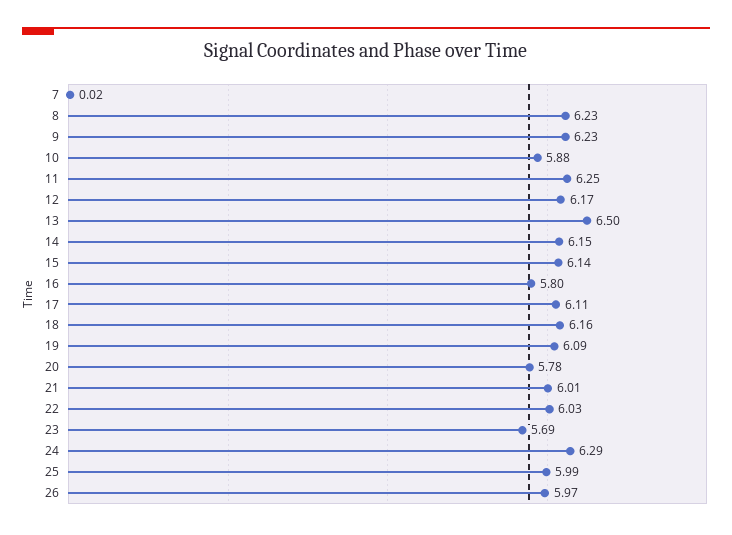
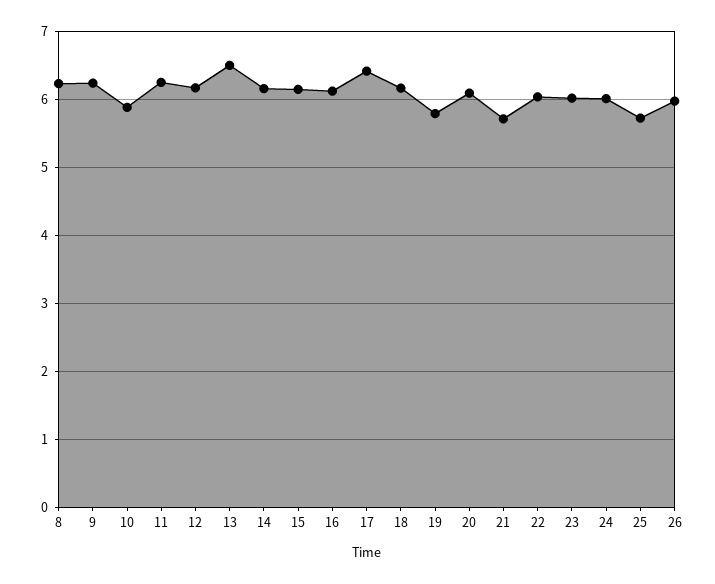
  {
-   "7": 0.02,
    "8": 6.23,
    "9": 6.23,
    "10": 5.88,
    "11": 6.25,
    "12": 6.17,
    "13": 6.5,
    "14": 6.15,
    "15": 6.14,
-   "16": 5.8,
+   "16": 6.1,
-   "17": 6.11,
+   "17": 6.4,
    "18": 6.16,
-   "19": 6.09,
+   "19": 5.8,
-   "20": 5.78,
+   "20": 6.1,
-   "21": 6.01,
+   "21": 5.7,
    "22": 6.03,
-   "23": 5.69,
+   "23": 6,
-   "24": 6.29,
+   "24": 6,
-   "25": 5.99,
+   "25": 5.7,
    "26": 5.97
  }

